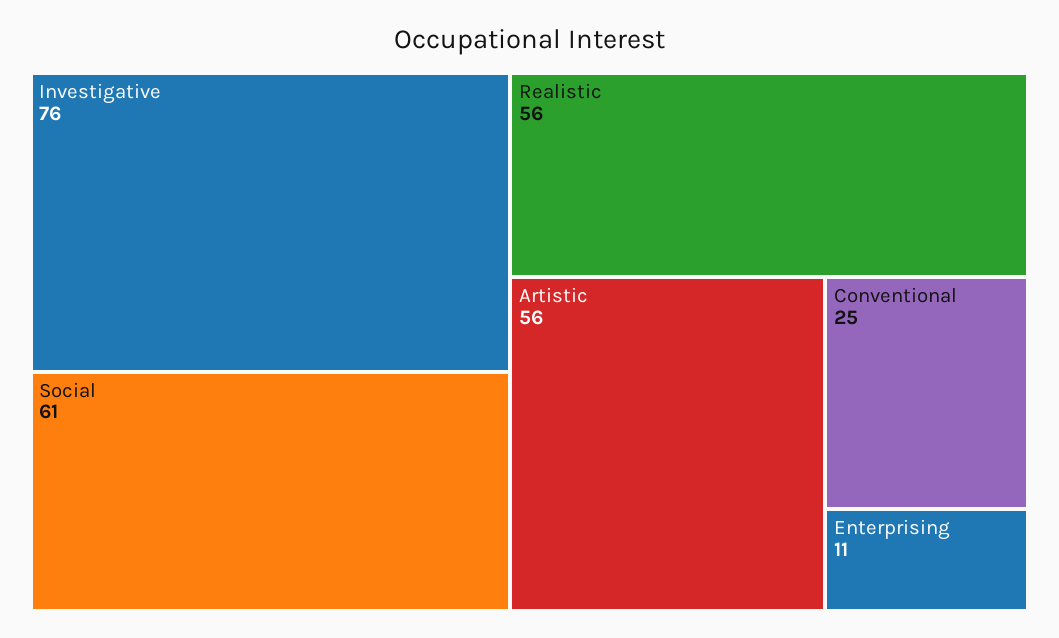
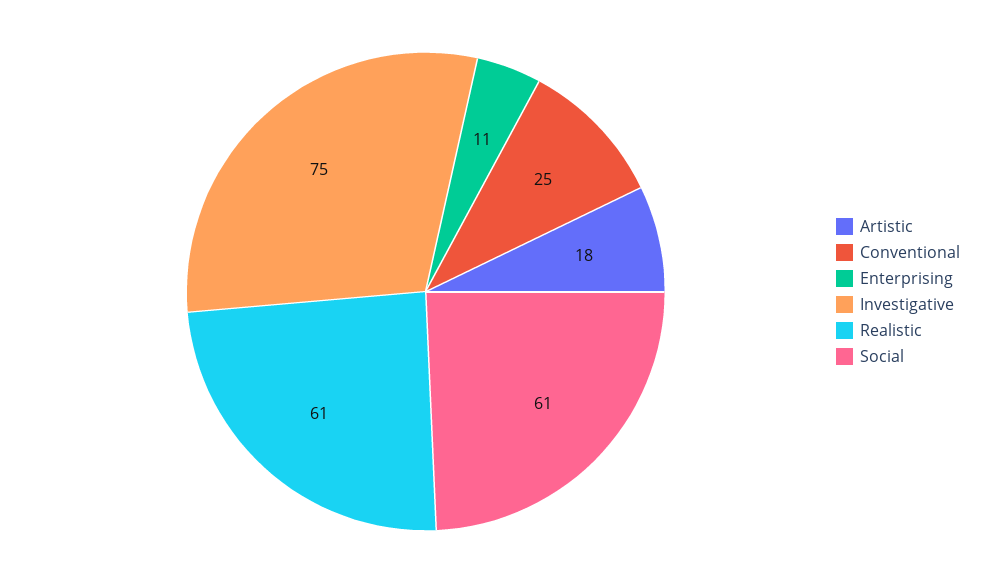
  {
-   "Investigative": 76,
+   "Investigative": 75,
    "Social": 61,
-   "Realistic": 56,
+   "Realistic": 61,
-   "Artistic": 56,
+   "Artistic": 18,
    "Conventional": 25,
    "Enterprising": 11
  }

